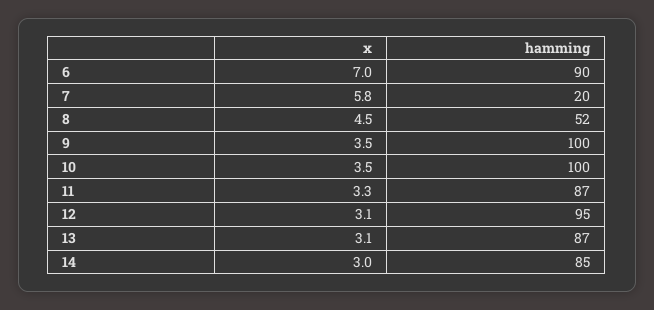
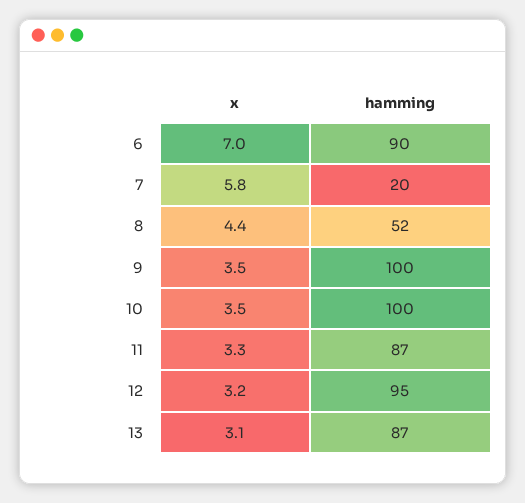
  {
    "x": {
      "6": 7,
      "7": 5.8,
-     "8": 4.5,
+     "8": 4.4,
      "9": 3.5,
      "10": 3.5,
      "11": 3.3,
-     "12": 3.1,
+     "12": 3.2,
-     "13": 3.1,
+     "13": 3.1
-     "14": 3
    },
    "hamming": {
      "6": 90,
      "7": 20,
      "8": 52,
      "9": 100,
      "10": 100,
      "11": 87,
      "12": 95,
-     "13": 87,
+     "13": 87
-     "14": 85
    }
  }

